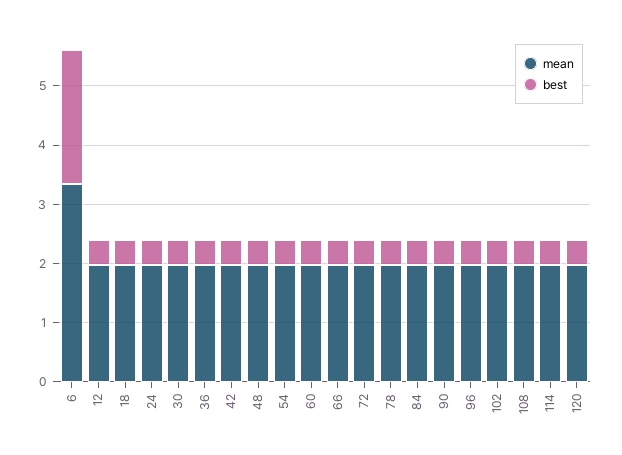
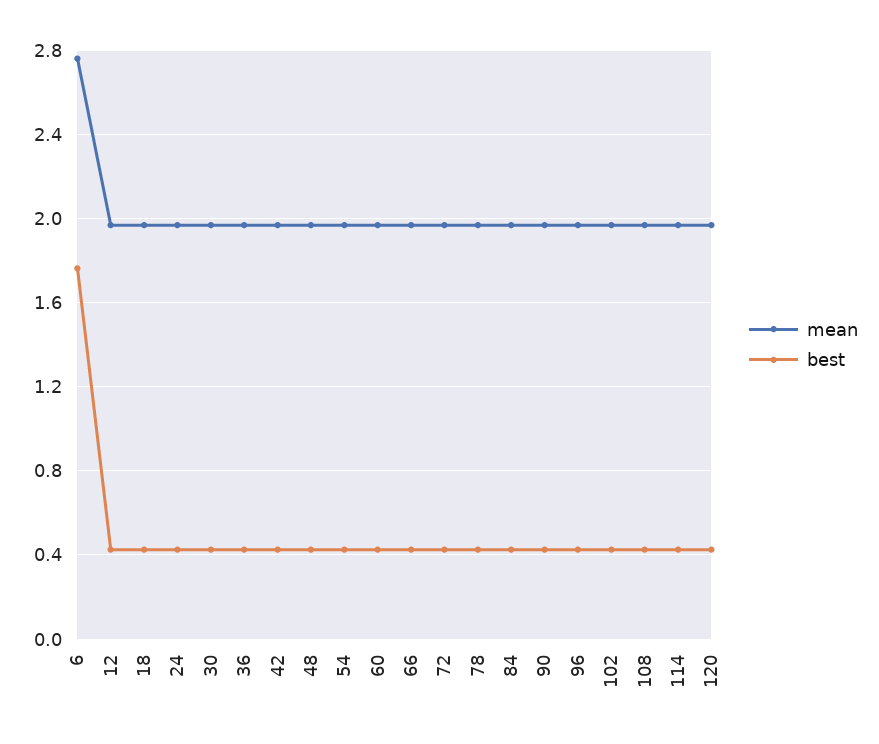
  {
    "mean": {
-     "6": 3.4,
+     "6": 2.75,
      "12": 1.95,
      "18": 1.95,
      "24": 1.95,
      "30": 1.95,
      "36": 1.95,
      "42": 1.95,
      "48": 1.95,
      "54": 1.95,
      "60": 1.95,
      "66": 1.95,
      "72": 1.95,
      "78": 1.95,
      "84": 1.95,
      "90": 1.95,
      "96": 1.95,
      "102": 1.95,
      "108": 1.95,
      "114": 1.95,
      "120": 1.95
    },
    "best": {
-     "6": 2.2,
+     "6": 1.75,
      "12": 0.45,
      "18": 0.45,
      "24": 0.45,
      "30": 0.45,
      "36": 0.45,
      "42": 0.45,
      "48": 0.45,
      "54": 0.45,
      "60": 0.45,
      "66": 0.45,
      "72": 0.45,
      "78": 0.45,
      "84": 0.45,
      "90": 0.45,
      "96": 0.45,
      "102": 0.45,
      "108": 0.45,
      "114": 0.45,
      "120": 0.45
    }
  }

